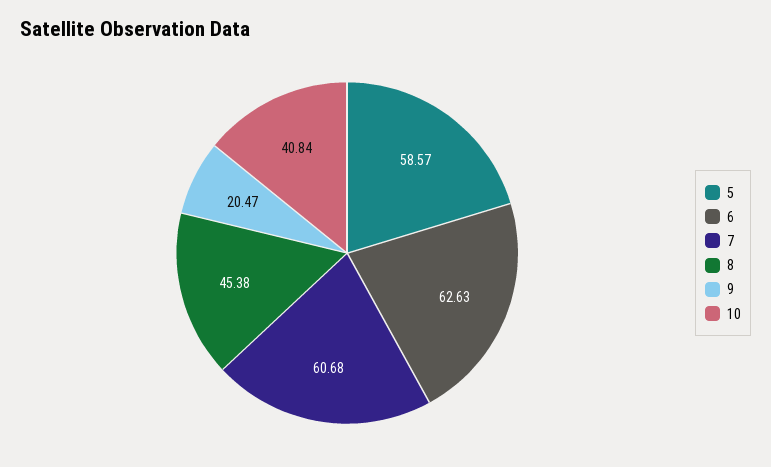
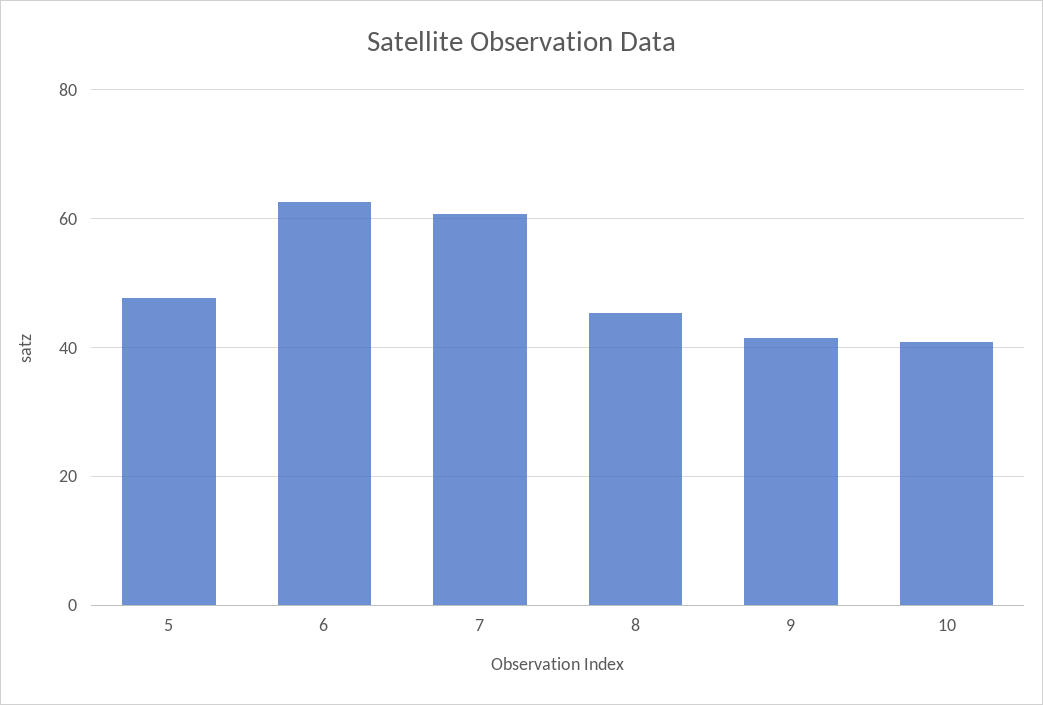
  {
-   "5": 58.57,
+   "5": 48,
    "6": 62.63,
    "7": 60.68,
    "8": 45.38,
-   "9": 20.47,
+   "9": 42,
    "10": 40.84
  }

